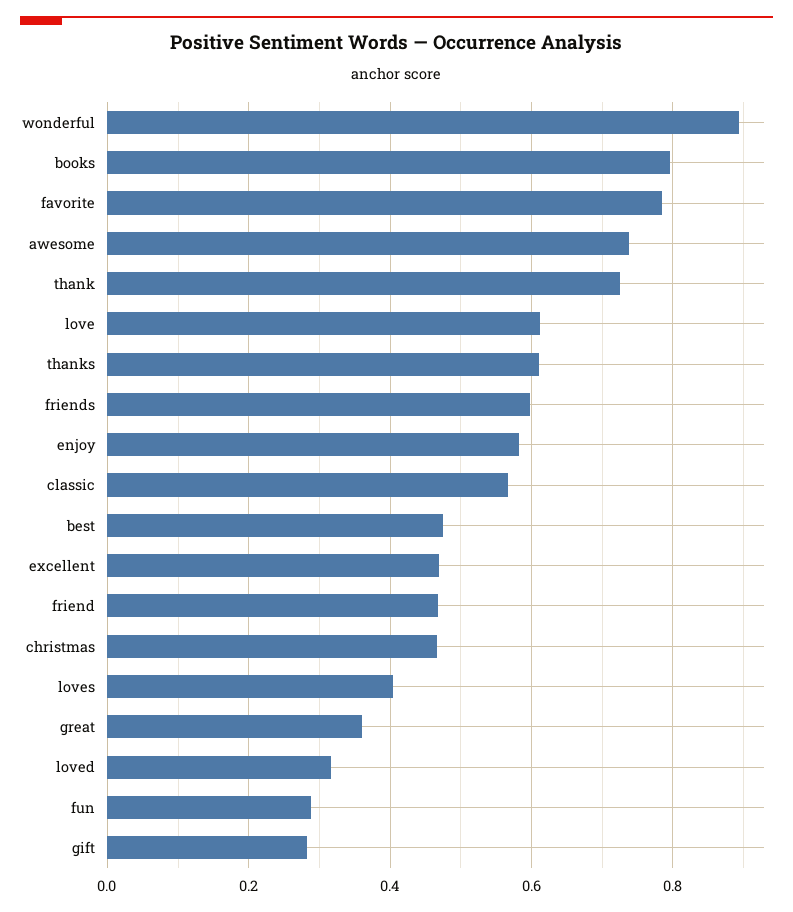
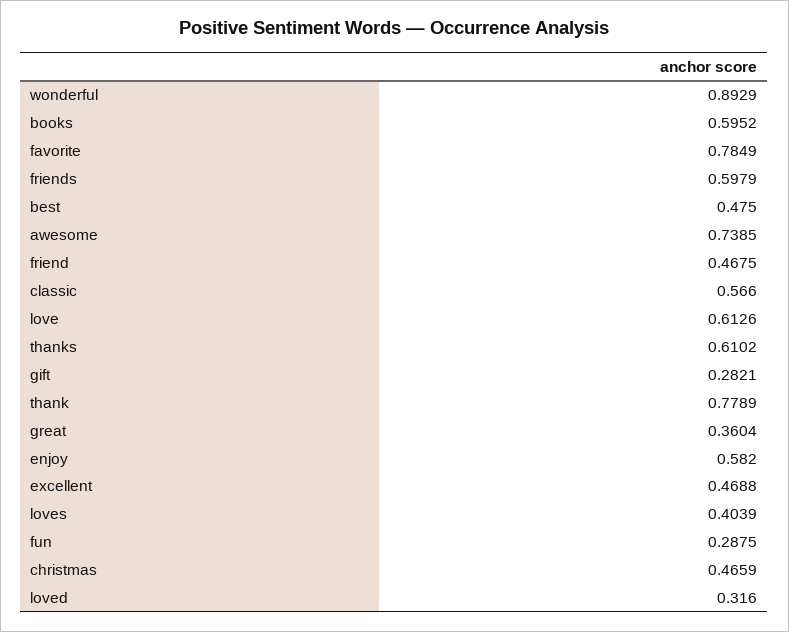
  {
    "wonderful": 0.8929,
-   "books": 0.8,
+   "books": 0.5952,
    "favorite": 0.7849,
    "awesome": 0.7385,
-   "thank": 0.72,
+   "thank": 0.7789,
    "love": 0.6126,
    "thanks": 0.6102,
    "friends": 0.5979,
    "enjoy": 0.582,
    "classic": 0.566,
    "best": 0.475,
    "excellent": 0.4688,
    "friend": 0.4675,
    "christmas": 0.4659,
    "loves": 0.4039,
    "great": 0.3604,
    "loved": 0.316,
    "fun": 0.2875,
    "gift": 0.2821
  }

